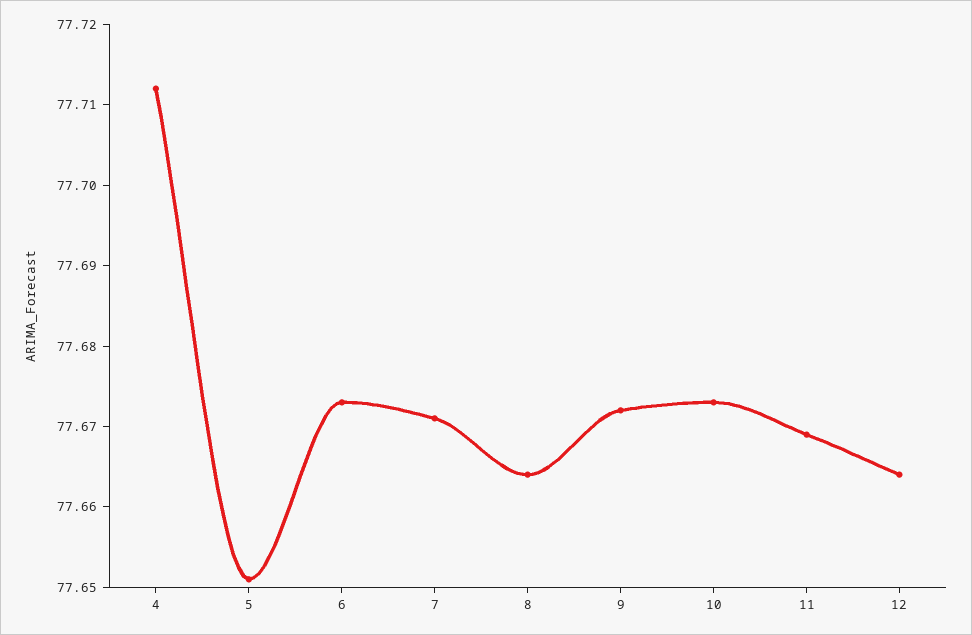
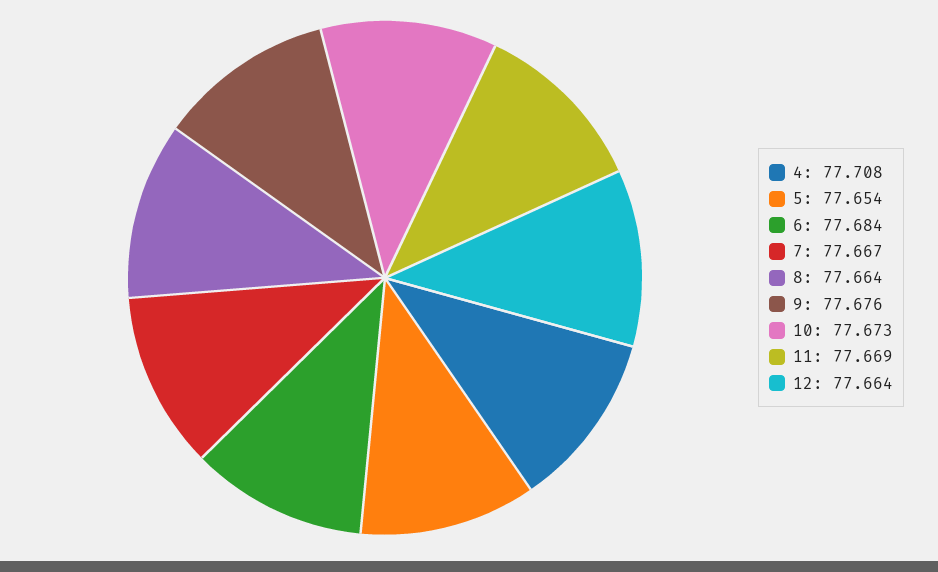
  {
-   "4": 77.712,
+   "4": 77.708,
-   "5": 77.651,
+   "5": 77.654,
-   "6": 77.673,
+   "6": 77.684,
-   "7": 77.671,
+   "7": 77.667,
    "8": 77.664,
-   "9": 77.672,
+   "9": 77.676,
    "10": 77.673,
    "11": 77.669,
    "12": 77.664
  }

